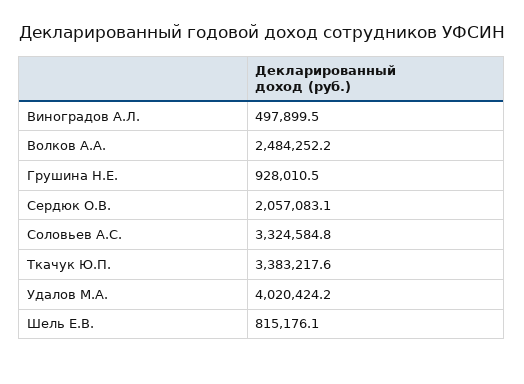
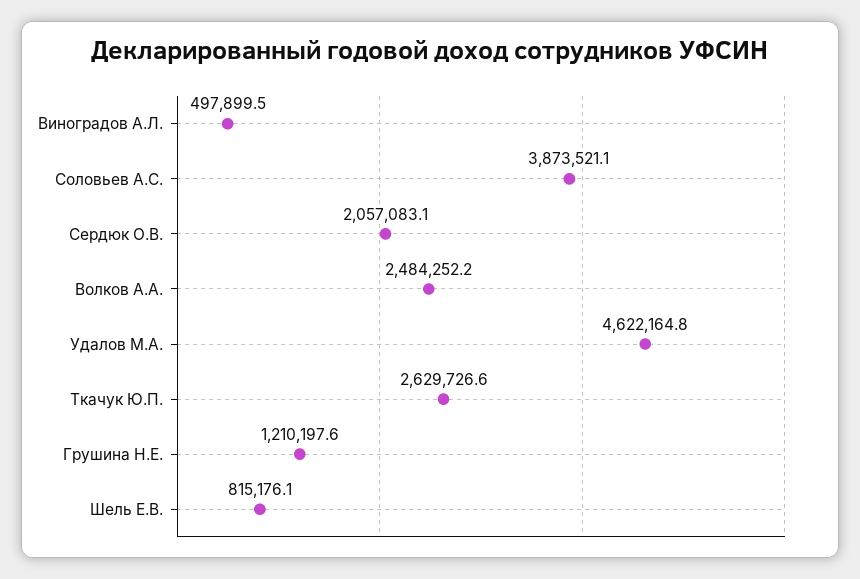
  {
    "Виноградов А.Л.": 497899.5,
    "Волков А.А.": 2484252.2,
-   "Грушина Н.Е.": 928010.5,
+   "Грушина Н.Е.": 1210197.6,
    "Сердюк О.В.": 2057083.1,
-   "Соловьев А.С.": 3324584.8,
+   "Соловьев А.С.": 3873521.1,
-   "Ткачук Ю.П.": 3383217.6,
+   "Ткачук Ю.П.": 2629726.6,
-   "Удалов М.А.": 4020424.2,
+   "Удалов М.А.": 4622164.8,
    "Шель Е.В.": 815176.1
  }

